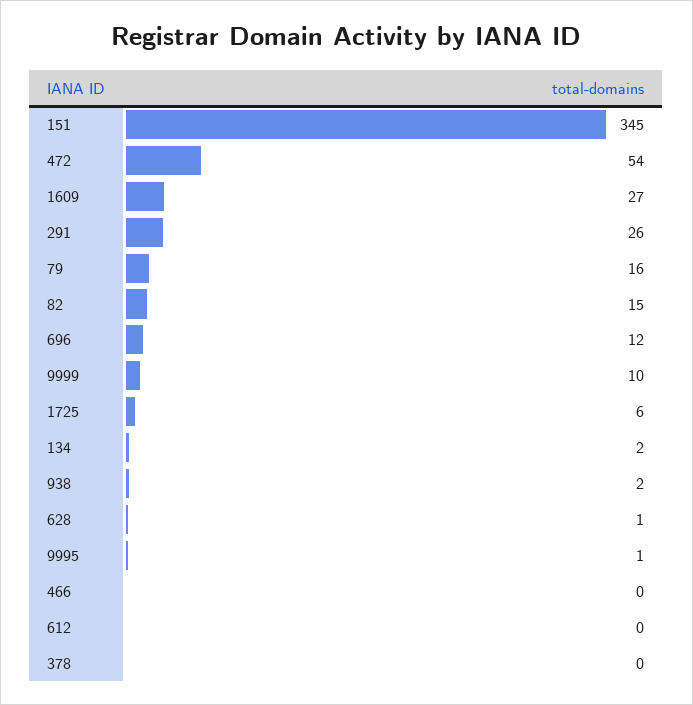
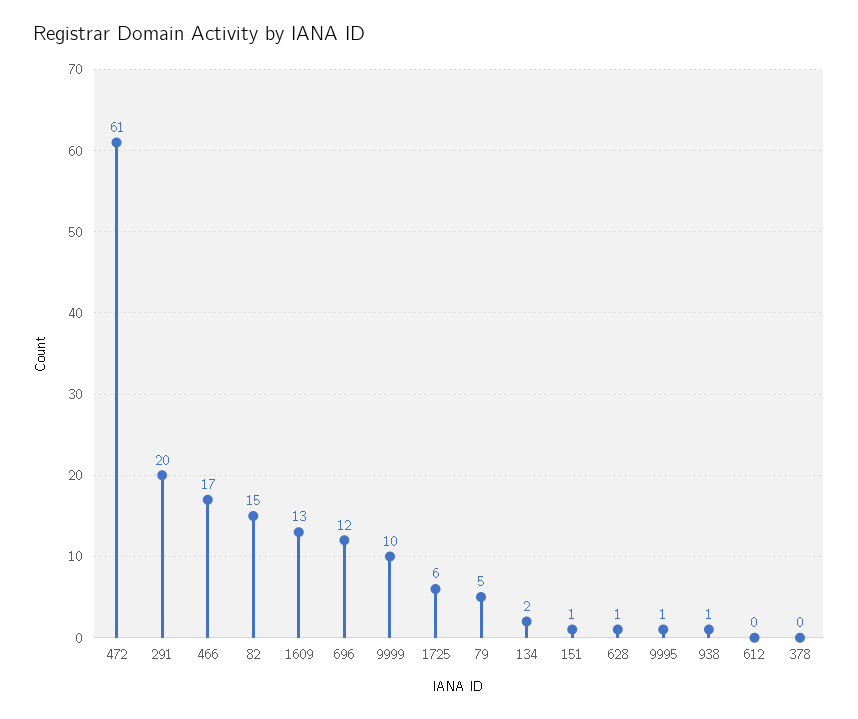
  {
-   "151": 345,
+   "151": 1,
-   "472": 54,
+   "472": 61,
-   "1609": 27,
+   "1609": 13,
-   "291": 26,
+   "291": 20,
-   "79": 16,
+   "79": 5,
    "82": 15,
    "696": 12,
    "9999": 10,
    "1725": 6,
    "134": 2,
-   "938": 2,
+   "938": 1,
    "628": 1,
    "9995": 1,
-   "466": 0,
+   "466": 17,
    "612": 0,
    "378": 0
  }

